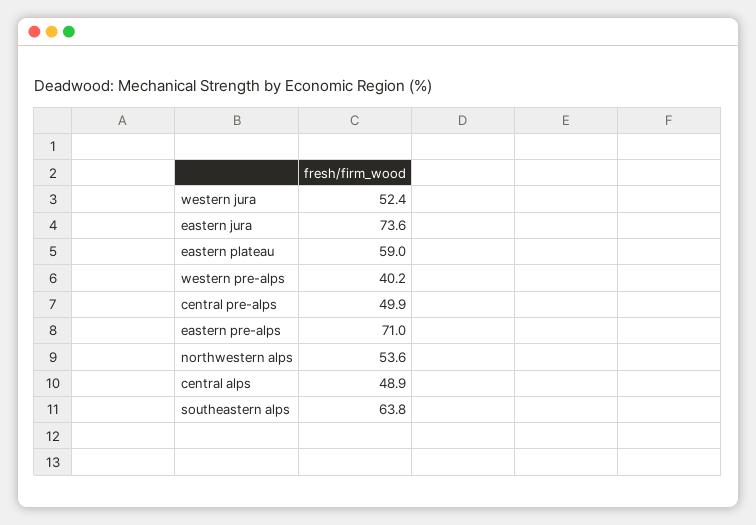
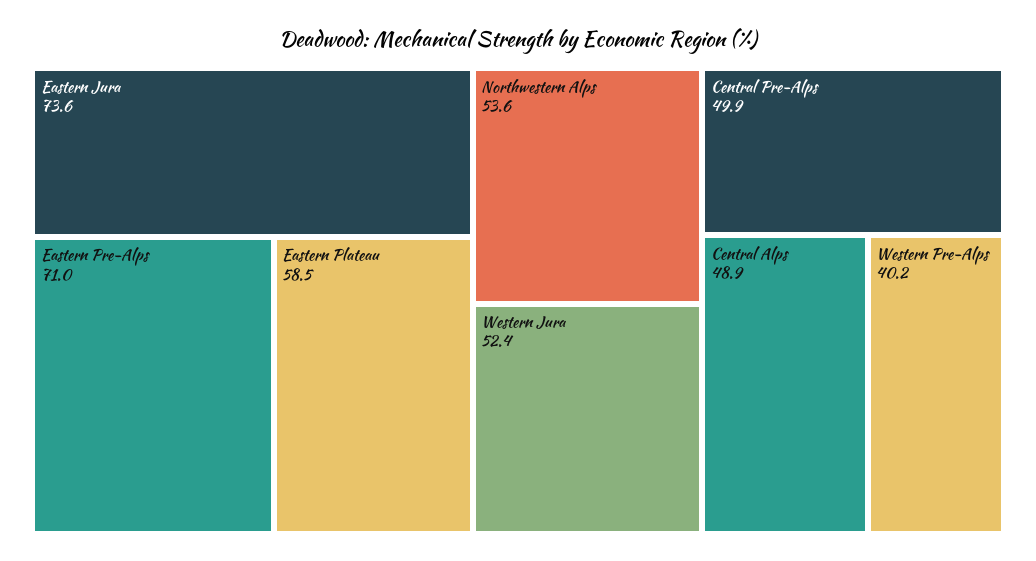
  {
    "western jura": 52.4,
    "eastern jura": 73.6,
-   "eastern plateau": 59,
+   "eastern plateau": 58.5,
    "western pre-alps": 40.2,
    "central pre-alps": 49.9,
    "eastern pre-alps": 71,
    "northwestern alps": 53.6,
-   "central alps": 48.9,
+   "central alps": 48.9
-   "southeastern alps": 63.8
  }

